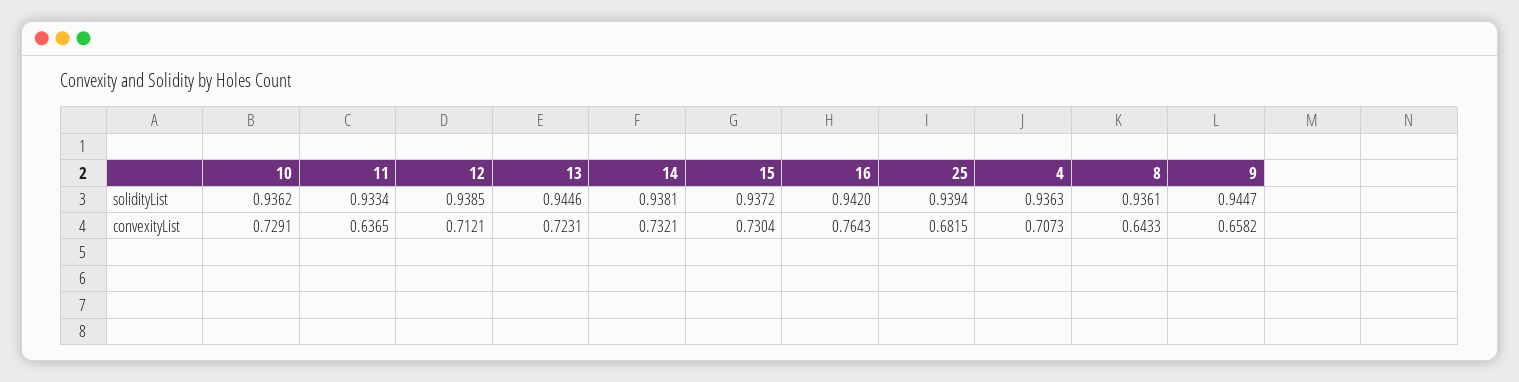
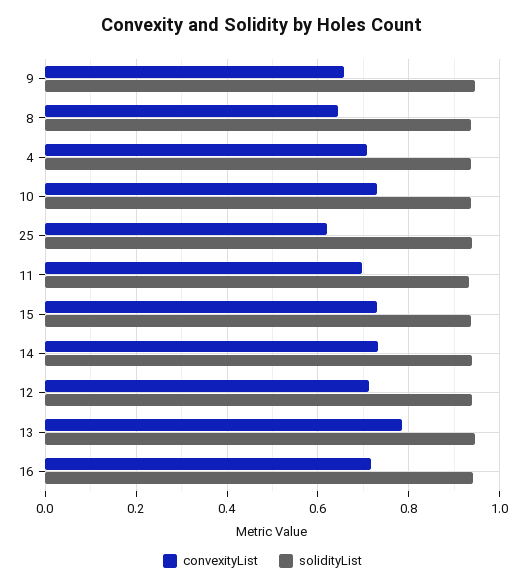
  {
    "solidityList": {
      "10": 0.9362,
      "11": 0.9334,
      "12": 0.9385,
      "13": 0.9446,
      "14": 0.9381,
      "15": 0.9372,
      "16": 0.942,
      "25": 0.9394,
      "4": 0.9363,
      "8": 0.9361,
      "9": 0.9447
    },
    "convexityList": {
      "10": 0.7291,
-     "11": 0.6365,
+     "11": 0.7,
      "12": 0.7121,
-     "13": 0.7231,
+     "13": 0.78,
      "14": 0.7321,
      "15": 0.7304,
-     "16": 0.7643,
+     "16": 0.72,
-     "25": 0.6815,
+     "25": 0.62,
      "4": 0.7073,
      "8": 0.6433,
      "9": 0.6582
    }
  }

